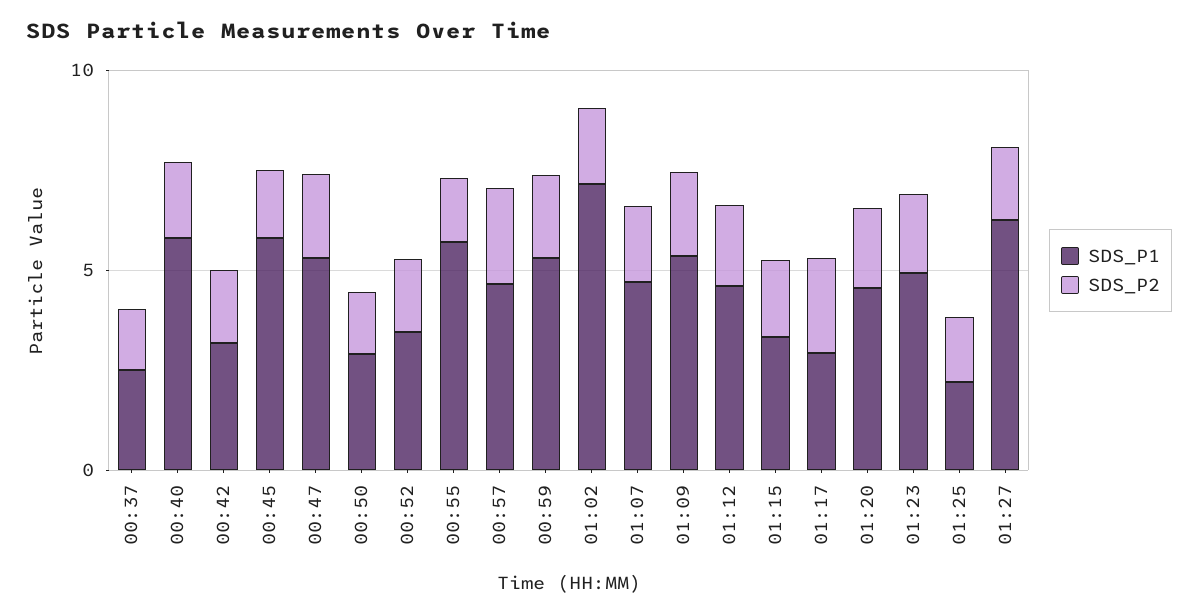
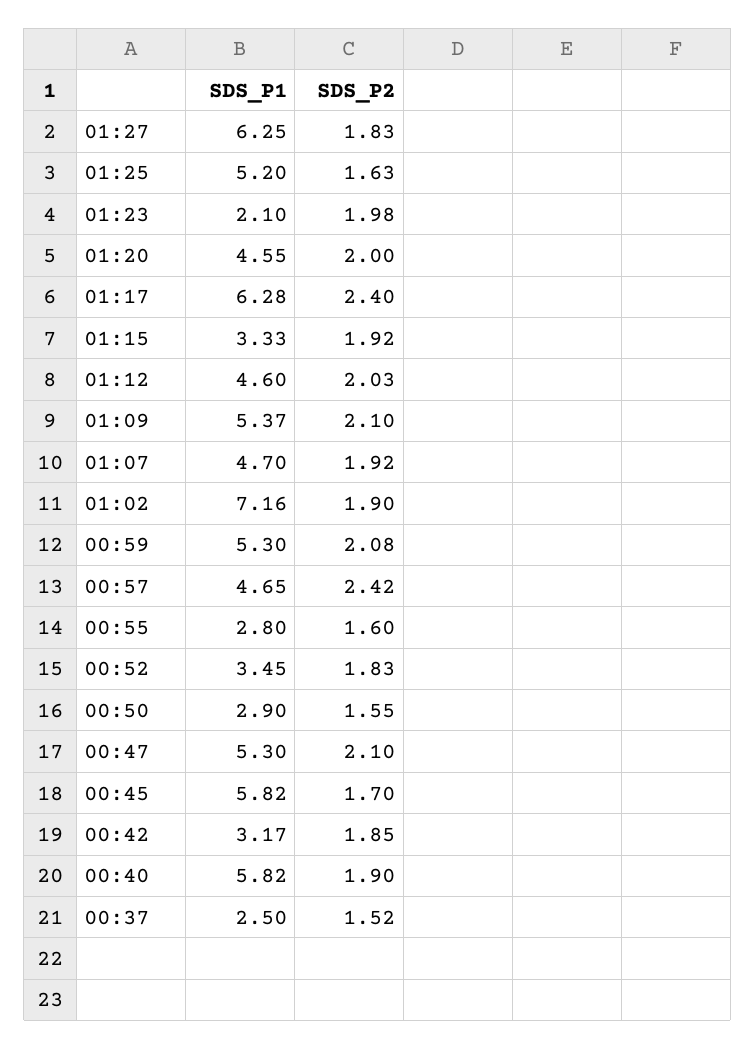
  {
    "SDS_P1": {
      "00:37": 2.5,
      "00:40": 5.82,
      "00:42": 3.17,
      "00:45": 5.82,
      "00:47": 5.3,
      "00:50": 2.9,
      "00:52": 3.45,
-     "00:55": 6,
+     "00:55": 2.8,
      "00:57": 4.65,
      "00:59": 5.3,
      "01:02": 7.16,
      "01:07": 4.7,
      "01:09": 5.37,
      "01:12": 4.6,
      "01:15": 3.33,
-     "01:17": 3,
+     "01:17": 6.28,
      "01:20": 4.55,
-     "01:23": 5,
+     "01:23": 2.1,
-     "01:25": 2,
+     "01:25": 5.2,
      "01:27": 6.25
    },
    "SDS_P2": {
      "00:37": 1.52,
      "00:40": 1.9,
      "00:42": 1.85,
      "00:45": 1.7,
      "00:47": 2.1,
      "00:50": 1.55,
      "00:52": 1.83,
      "00:55": 1.6,
      "00:57": 2.42,
      "00:59": 2.08,
      "01:02": 1.9,
      "01:07": 1.92,
      "01:09": 2.1,
      "01:12": 2.03,
      "01:15": 1.92,
      "01:17": 2.4,
      "01:20": 2,
      "01:23": 1.98,
      "01:25": 1.63,
      "01:27": 1.83
    }
  }

